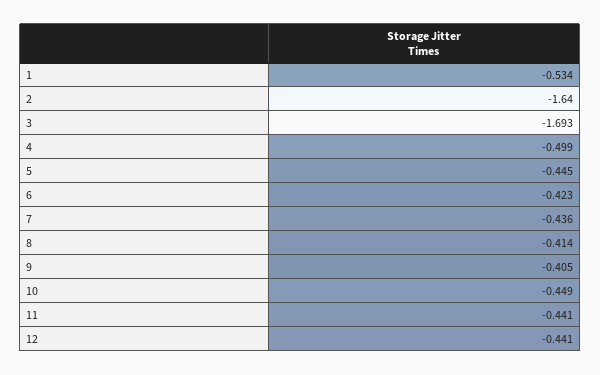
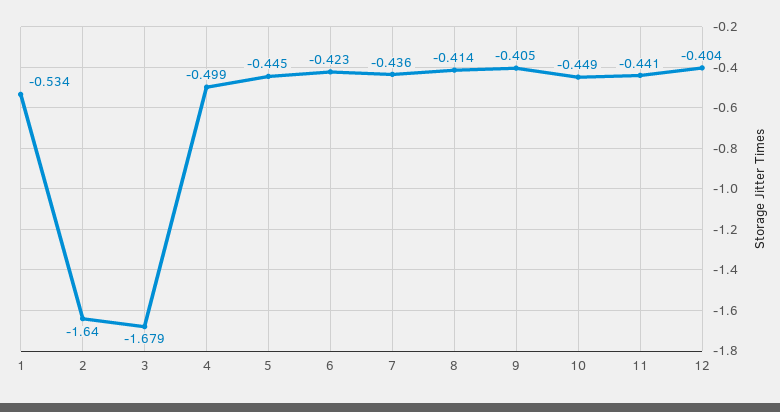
  {
    "1": -0.534,
    "2": -1.64,
-   "3": -1.693,
+   "3": -1.679,
    "4": -0.499,
    "5": -0.445,
    "6": -0.423,
    "7": -0.436,
    "8": -0.414,
    "9": -0.405,
    "10": -0.449,
    "11": -0.441,
-   "12": -0.441
+   "12": -0.404
  }

